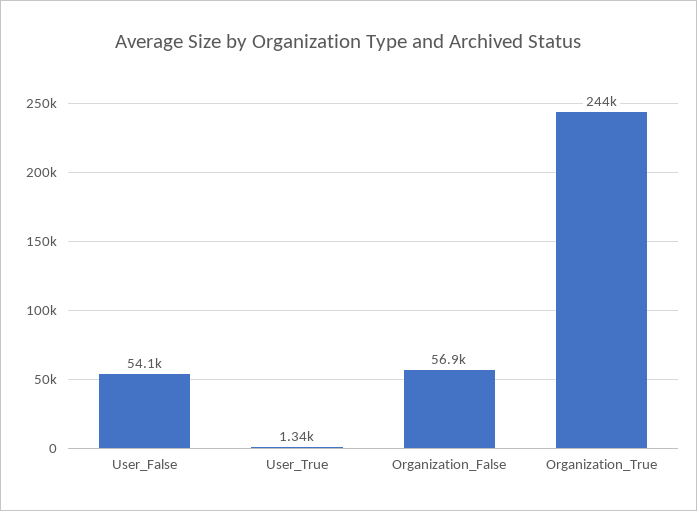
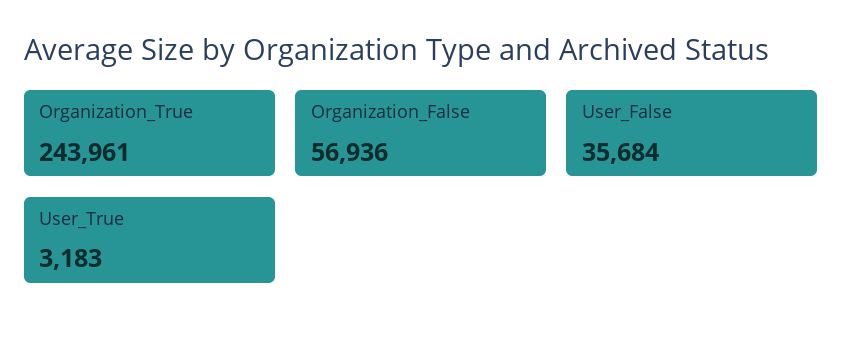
  {
-   "User_False": 54100,
+   "User_False": 35684,
-   "User_True": 1340,
+   "User_True": 3183,
    "Organization_False": 56936,
    "Organization_True": 243961
  }

